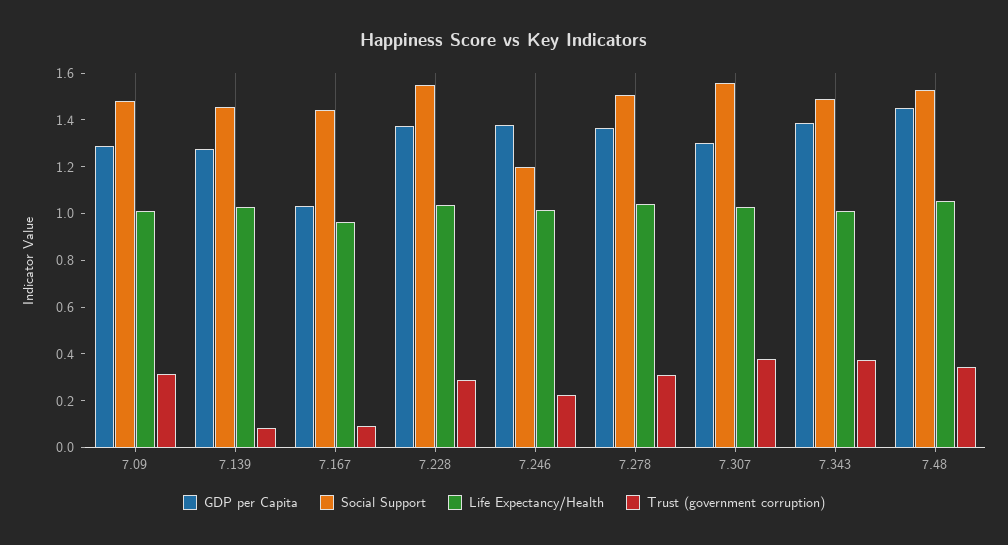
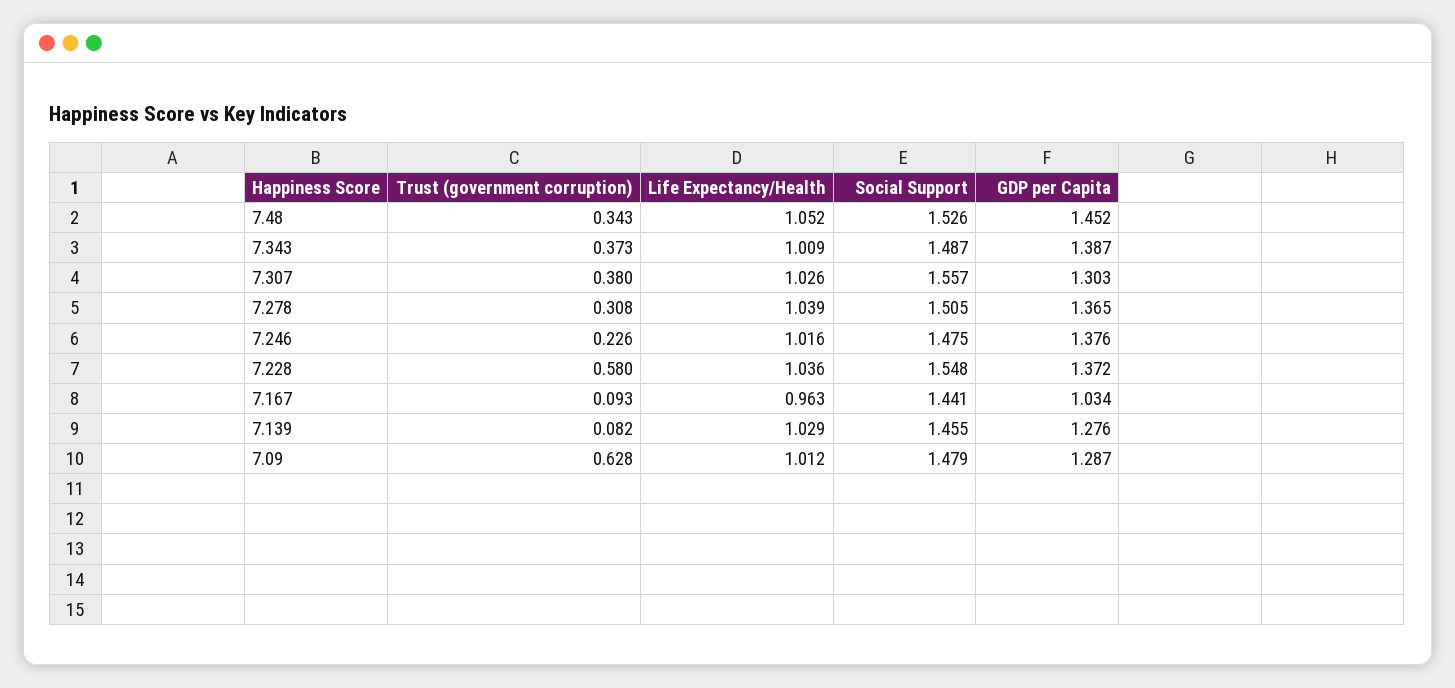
  {
    "GDP per Capita": {
      "7.09": 1.287,
      "7.139": 1.276,
      "7.167": 1.034,
      "7.228": 1.372,
      "7.246": 1.376,
      "7.278": 1.365,
      "7.307": 1.303,
      "7.343": 1.387,
      "7.48": 1.452
    },
    "Social Support": {
      "7.09": 1.479,
      "7.139": 1.455,
      "7.167": 1.441,
      "7.228": 1.548,
-     "7.246": 1.2,
+     "7.246": 1.475,
      "7.278": 1.505,
      "7.307": 1.557,
      "7.343": 1.487,
      "7.48": 1.526
    },
    "Life Expectancy/Health": {
      "7.09": 1.012,
      "7.139": 1.029,
      "7.167": 0.963,
      "7.228": 1.036,
      "7.246": 1.016,
      "7.278": 1.039,
      "7.307": 1.026,
      "7.343": 1.009,
      "7.48": 1.052
    },
    "Trust (government corruption)": {
-     "7.09": 0.3,
+     "7.09": 0.628,
      "7.139": 0.082,
      "7.167": 0.093,
-     "7.228": 0.3,
+     "7.228": 0.58,
      "7.246": 0.226,
      "7.278": 0.308,
      "7.307": 0.38,
      "7.343": 0.373,
      "7.48": 0.343
    }
  }

